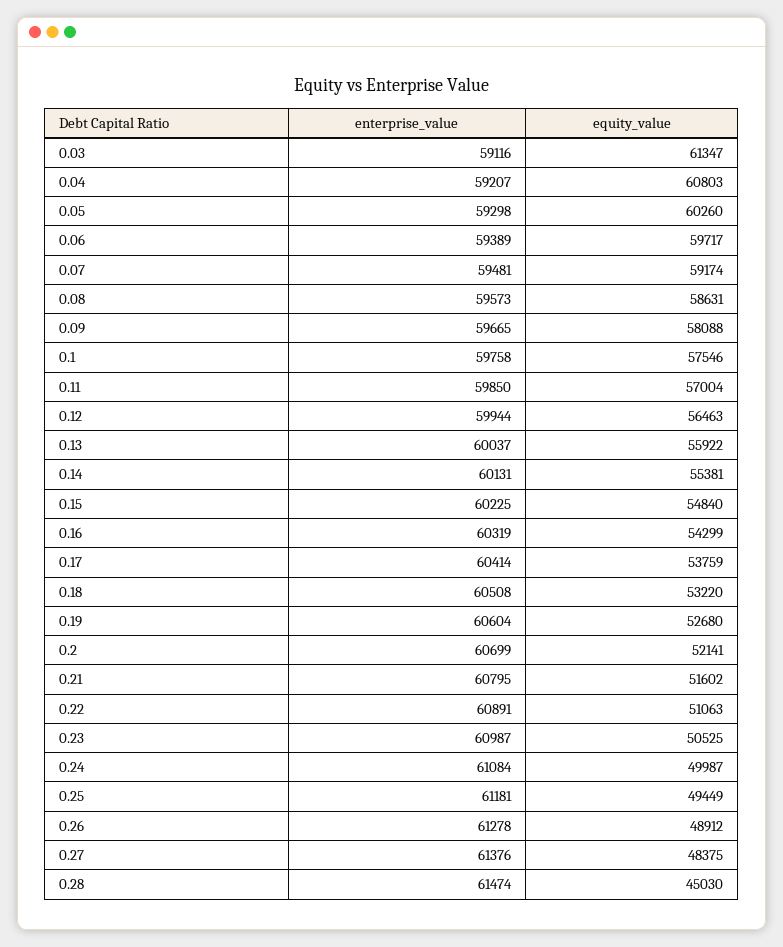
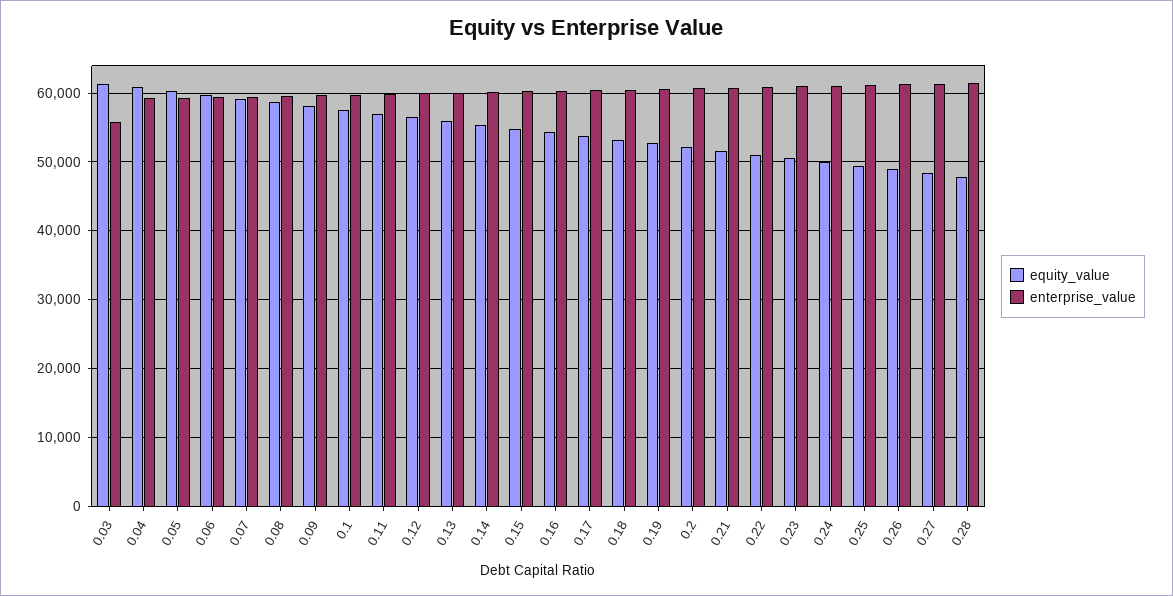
  {
    "enterprise_value": {
-     "0.03": 59116,
+     "0.03": 56000,
      "0.04": 59207,
      "0.05": 59298,
      "0.06": 59389,
      "0.07": 59481,
      "0.08": 59573,
      "0.09": 59665,
      "0.1": 59758,
      "0.11": 59850,
      "0.12": 59944,
      "0.13": 60037,
      "0.14": 60131,
      "0.15": 60225,
      "0.16": 60319,
      "0.17": 60414,
      "0.18": 60508,
      "0.19": 60604,
      "0.2": 60699,
      "0.21": 60795,
      "0.22": 60891,
      "0.23": 60987,
      "0.24": 61084,
      "0.25": 61181,
      "0.26": 61278,
      "0.27": 61376,
      "0.28": 61474
    },
    "equity_value": {
      "0.03": 61347,
      "0.04": 60803,
      "0.05": 60260,
      "0.06": 59717,
      "0.07": 59174,
      "0.08": 58631,
      "0.09": 58088,
      "0.1": 57546,
      "0.11": 57004,
      "0.12": 56463,
      "0.13": 55922,
      "0.14": 55381,
      "0.15": 54840,
      "0.16": 54299,
      "0.17": 53759,
      "0.18": 53220,
      "0.19": 52680,
      "0.2": 52141,
      "0.21": 51602,
      "0.22": 51063,
      "0.23": 50525,
      "0.24": 49987,
      "0.25": 49449,
      "0.26": 48912,
      "0.27": 48375,
-     "0.28": 45030
+     "0.28": 48000
    }
  }

